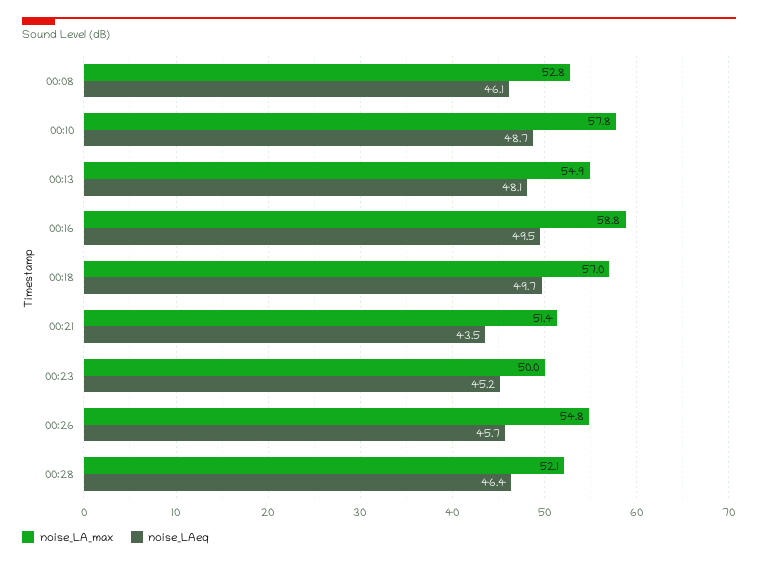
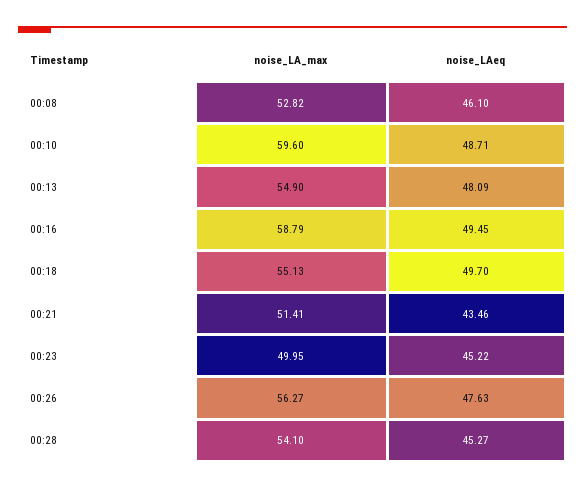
  {
    "noise_LA_max": {
      "00:08": 52.82,
-     "00:10": 57.8,
+     "00:10": 59.6,
      "00:13": 54.9,
      "00:16": 58.79,
-     "00:18": 57,
+     "00:18": 55.13,
      "00:21": 51.41,
      "00:23": 49.95,
-     "00:26": 54.8,
+     "00:26": 56.27,
-     "00:28": 52.1
+     "00:28": 54.1
    },
    "noise_LAeq": {
      "00:08": 46.1,
      "00:10": 48.71,
      "00:13": 48.09,
      "00:16": 49.45,
      "00:18": 49.7,
      "00:21": 43.46,
      "00:23": 45.22,
-     "00:26": 45.7,
+     "00:26": 47.63,
-     "00:28": 46.4
+     "00:28": 45.27
    }
  }

